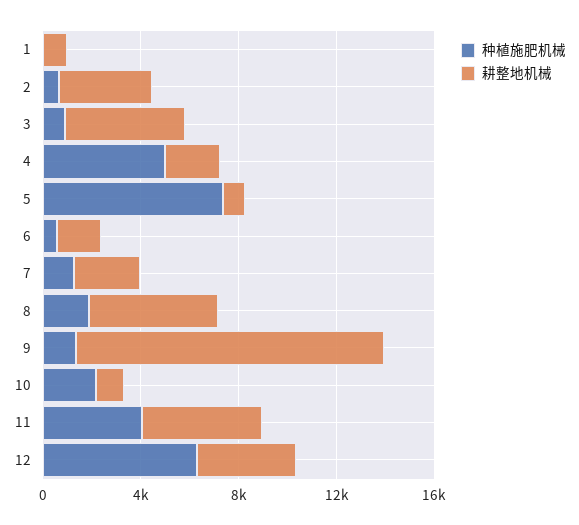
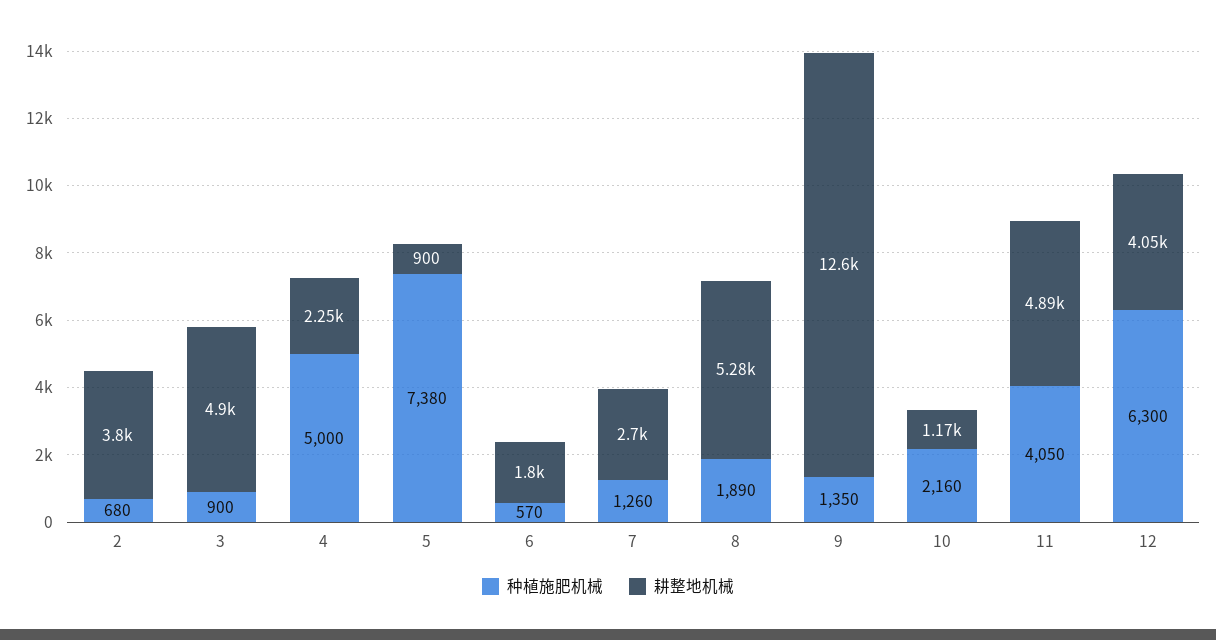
  {
    "种植施肥机械": {
-     "1": 0,
      "2": 680,
      "3": 900,
      "4": 5000,
      "5": 7380,
      "6": 570,
      "7": 1260,
      "8": 1890,
      "9": 1350,
      "10": 2160,
      "11": 4050,
      "12": 6300
    },
    "耕整地机械": {
-     "1": 1000,
      "2": 3800,
      "3": 4900,
      "4": 2250,
      "5": 900,
      "6": 1800,
      "7": 2700,
      "8": 5280,
      "9": 12600,
      "10": 1170,
      "11": 4890,
      "12": 4050
    }
  }

